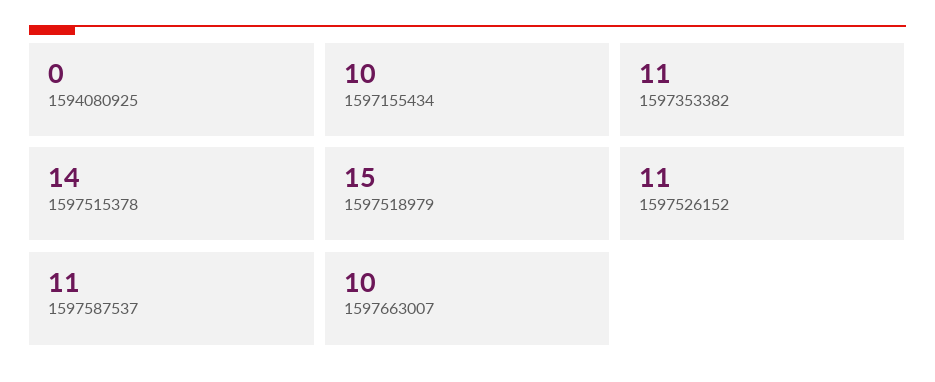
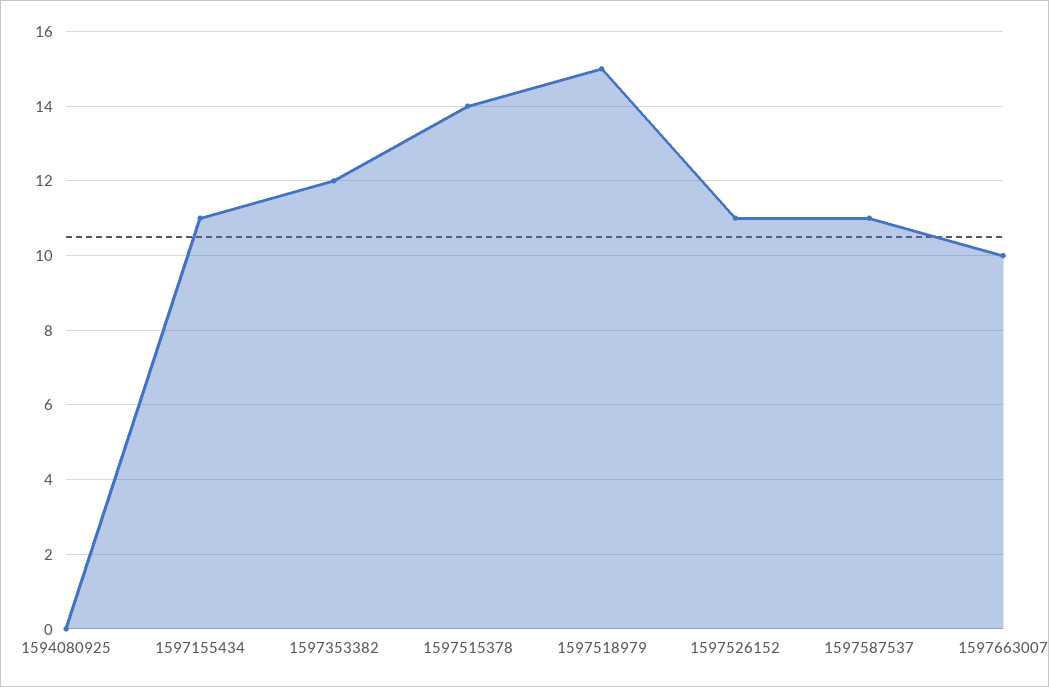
  {
    "1594080925": 0,
-   "1597155434": 10,
+   "1597155434": 11,
-   "1597353382": 11,
+   "1597353382": 12,
    "1597515378": 14,
    "1597518979": 15,
    "1597526152": 11,
    "1597587537": 11,
    "1597663007": 10
  }

